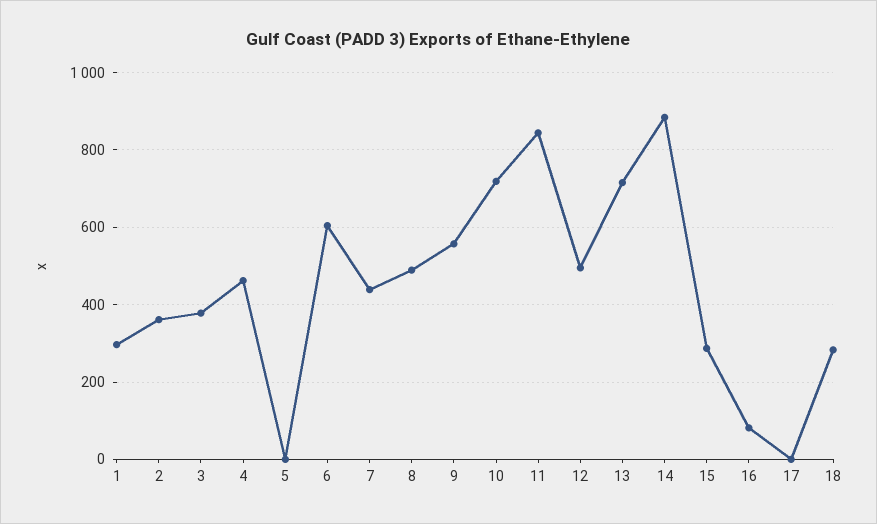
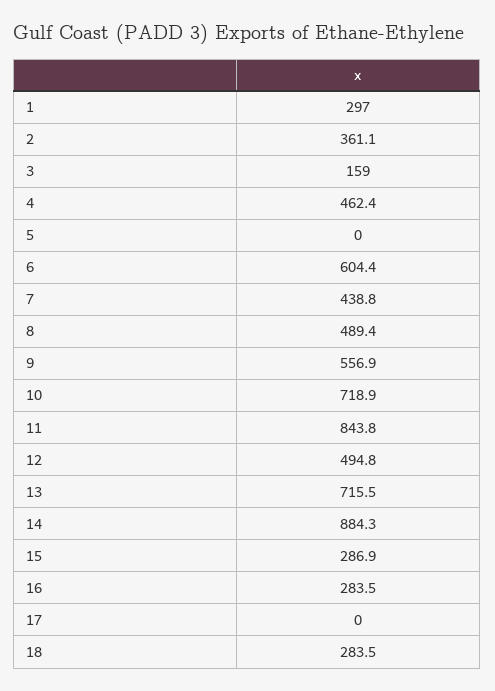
  {
    "1": 297,
    "2": 361.1,
-   "3": 380,
+   "3": 159,
    "4": 462.4,
    "5": 0,
    "6": 604.4,
    "7": 438.8,
    "8": 489.4,
    "9": 556.9,
    "10": 718.9,
    "11": 843.8,
    "12": 494.8,
    "13": 715.5,
    "14": 884.3,
    "15": 286.9,
-   "16": 80,
+   "16": 283.5,
    "17": 0,
    "18": 283.5
  }

